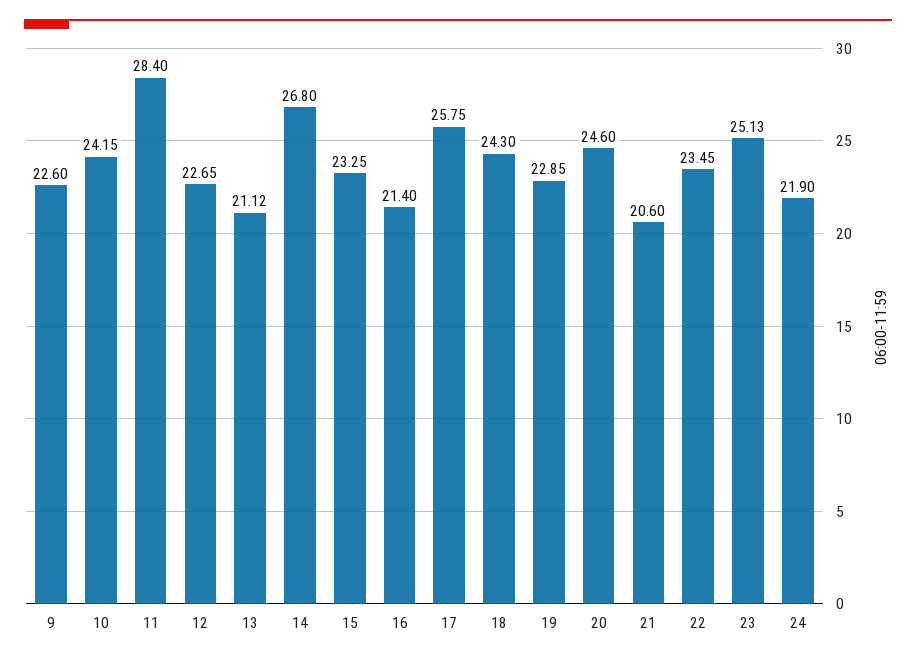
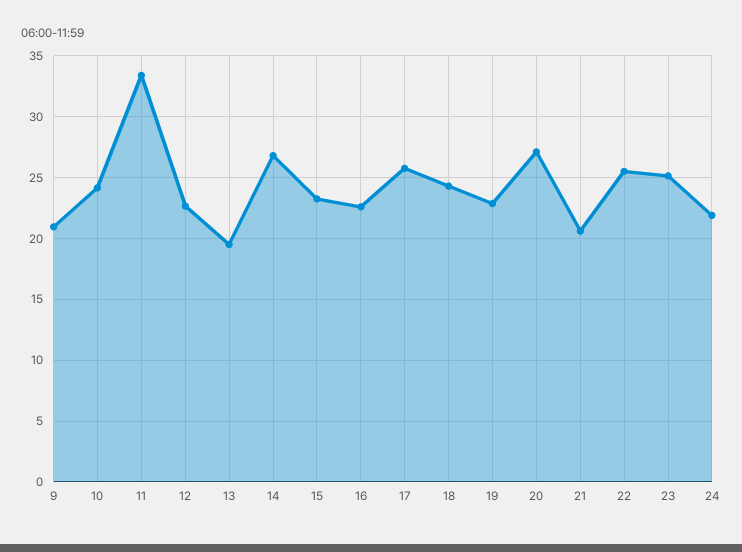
  {
-   "9": 22.6,
+   "9": 21,
    "10": 24.15,
-   "11": 28.4,
+   "11": 33.5,
    "12": 22.65,
-   "13": 21.12,
+   "13": 19.5,
    "14": 26.8,
    "15": 23.25,
-   "16": 21.4,
+   "16": 22.5,
    "17": 25.75,
    "18": 24.3,
    "19": 22.85,
-   "20": 24.6,
+   "20": 27,
    "21": 20.6,
-   "22": 23.45,
+   "22": 25.5,
    "23": 25.13,
    "24": 21.9
  }

